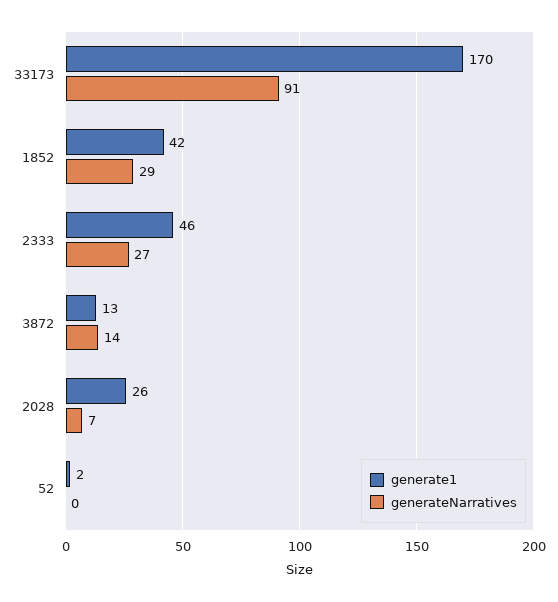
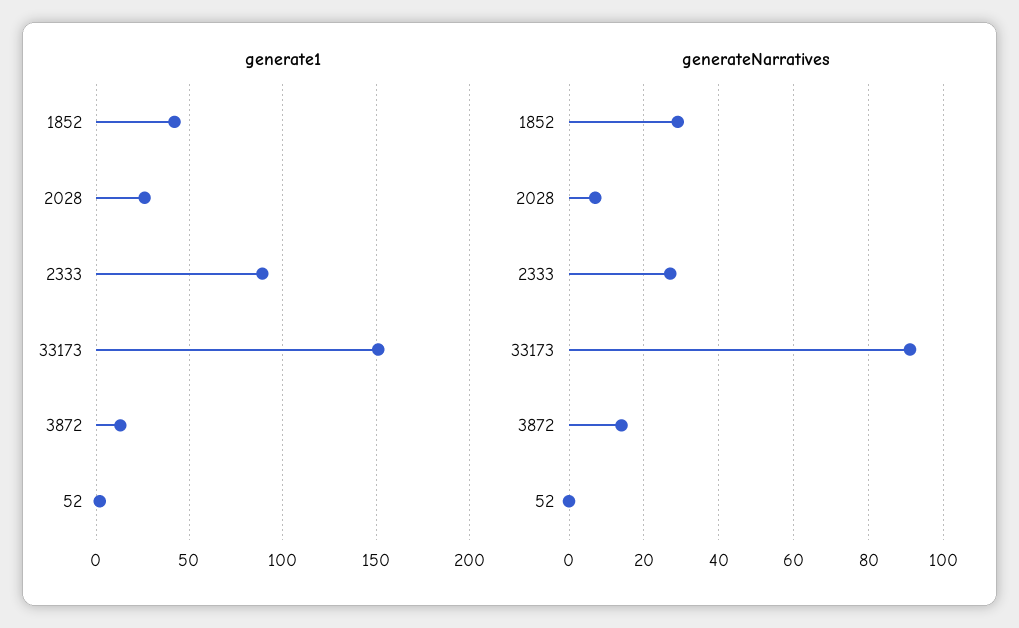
  {
    "generate1": {
-     "33173": 170,
+     "33173": 150,
      "1852": 42,
-     "2333": 46,
+     "2333": 90,
      "3872": 13,
      "2028": 26,
      "52": 2
    },
    "generateNarratives": {
      "33173": 91,
      "1852": 29,
      "2333": 27,
      "3872": 14,
      "2028": 7,
      "52": 0
    }
  }

